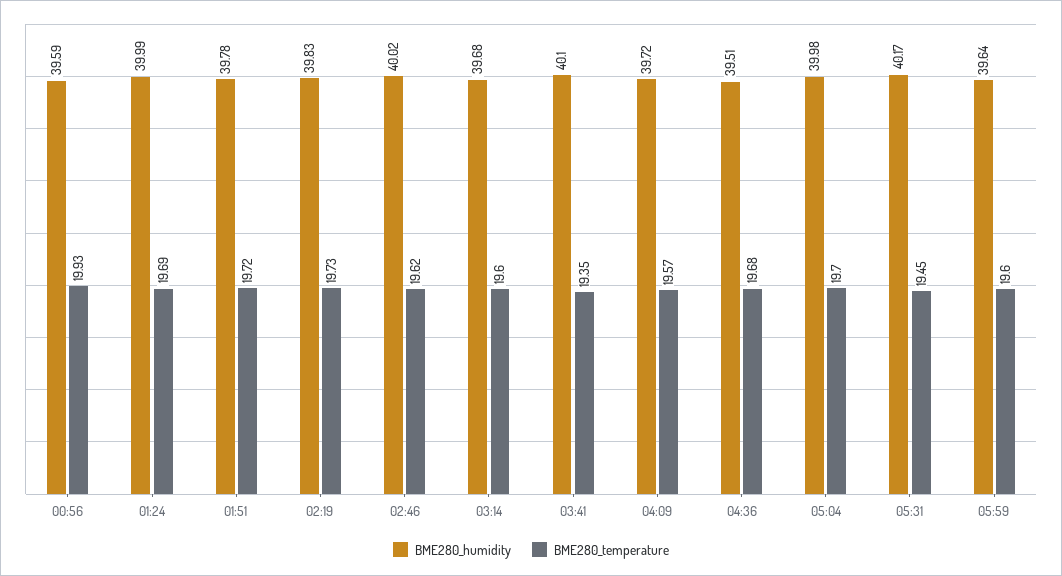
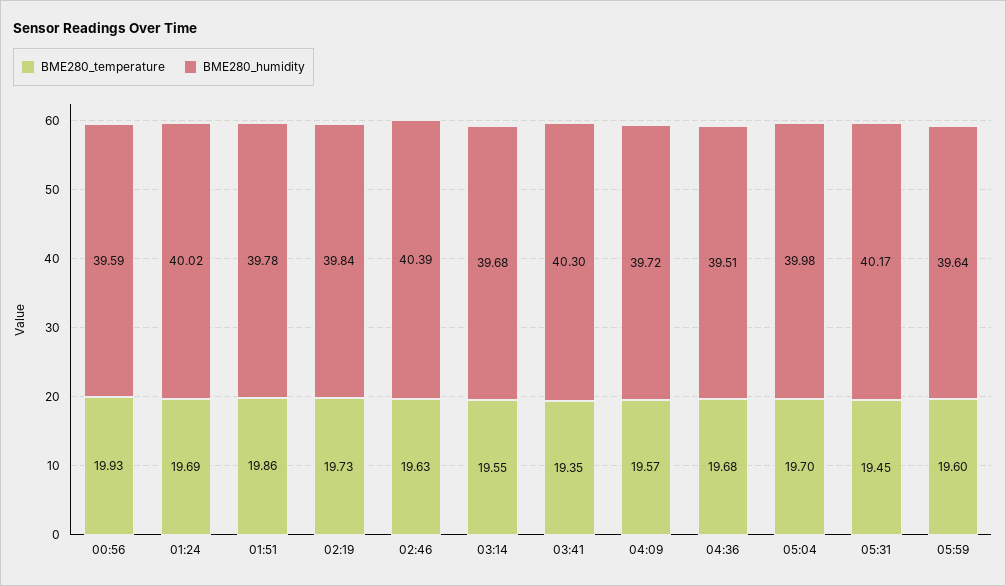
  {
    "BME280_humidity": {
      "00:56": 39.59,
-     "01:24": 39.99,
+     "01:24": 40.02,
      "01:51": 39.78,
-     "02:19": 39.83,
+     "02:19": 39.84,
-     "02:46": 40.02,
+     "02:46": 40.39,
      "03:14": 39.68,
-     "03:41": 40.1,
+     "03:41": 40.3,
      "04:09": 39.72,
      "04:36": 39.51,
      "05:04": 39.98,
      "05:31": 40.17,
      "05:59": 39.64
    },
    "BME280_temperature": {
      "00:56": 19.93,
      "01:24": 19.69,
-     "01:51": 19.72,
+     "01:51": 19.86,
      "02:19": 19.73,
-     "02:46": 19.62,
+     "02:46": 19.63,
-     "03:14": 19.6,
+     "03:14": 19.55,
      "03:41": 19.35,
      "04:09": 19.57,
      "04:36": 19.68,
      "05:04": 19.7,
      "05:31": 19.45,
      "05:59": 19.6
    }
  }

